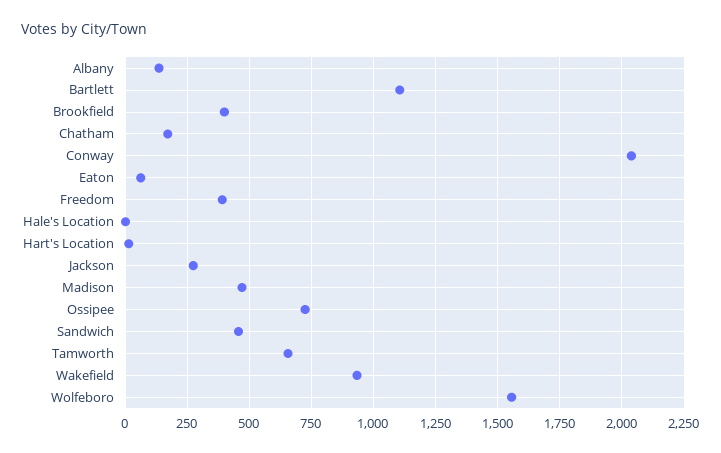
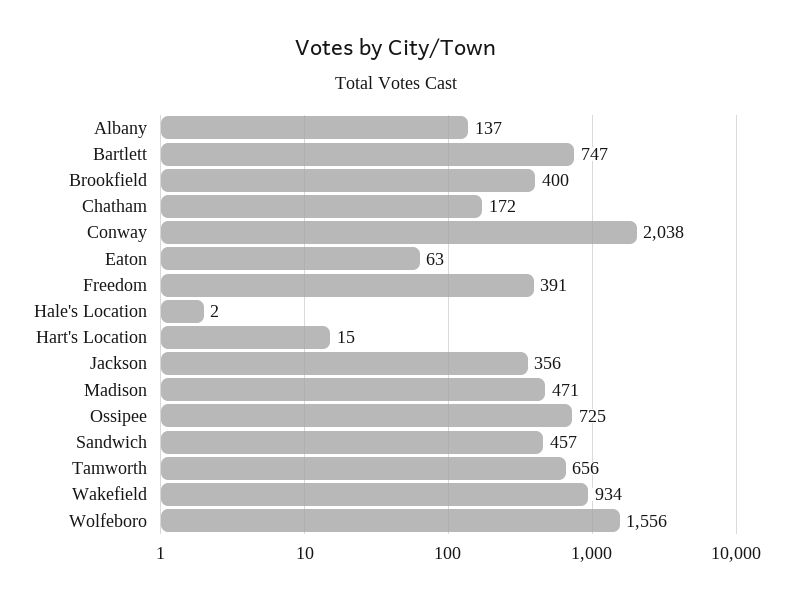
  {
    "Albany": 137,
-   "Bartlett": 1100,
+   "Bartlett": 747,
    "Brookfield": 400,
    "Chatham": 172,
    "Conway": 2038,
    "Eaton": 63,
    "Freedom": 391,
    "Hale's Location": 2,
    "Hart's Location": 15,
-   "Jackson": 275,
+   "Jackson": 356,
    "Madison": 471,
    "Ossipee": 725,
    "Sandwich": 457,
    "Tamworth": 656,
    "Wakefield": 934,
    "Wolfeboro": 1556
  }

